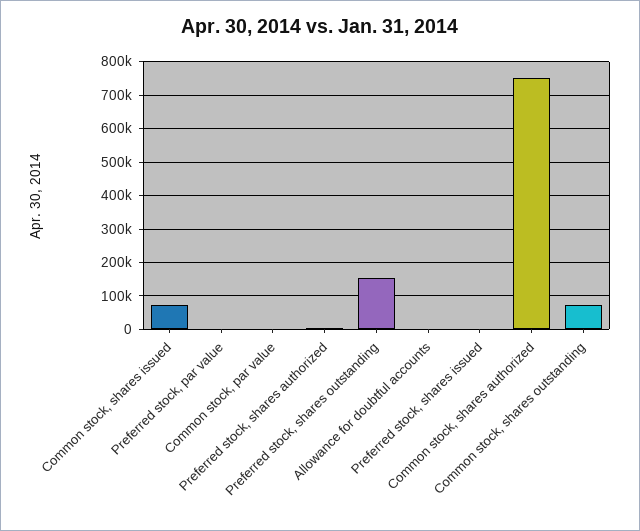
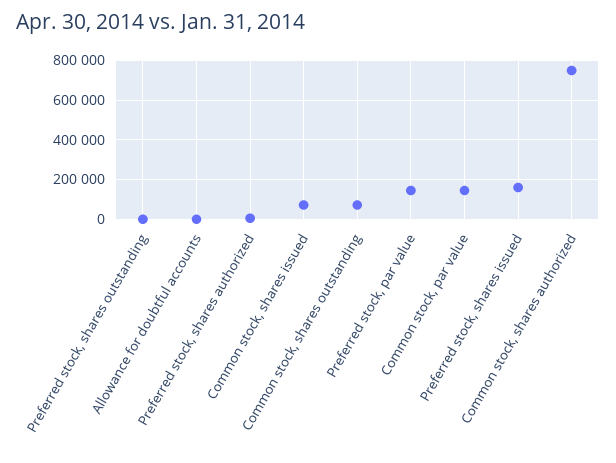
  {
    "Common stock, shares issued": 80000,
-   "Preferred stock, par value": 0,
+   "Preferred stock, par value": 150000,
-   "Common stock, par value": 0,
+   "Common stock, par value": 150000,
    "Preferred stock, shares authorized": 0,
-   "Preferred stock, shares outstanding": 160000,
+   "Preferred stock, shares outstanding": 0,
    "Allowance for doubtful accounts": 0,
-   "Preferred stock, shares issued": 0,
+   "Preferred stock, shares issued": 150000,
    "Common stock, shares authorized": 760000,
    "Common stock, shares outstanding": 80000
  }

